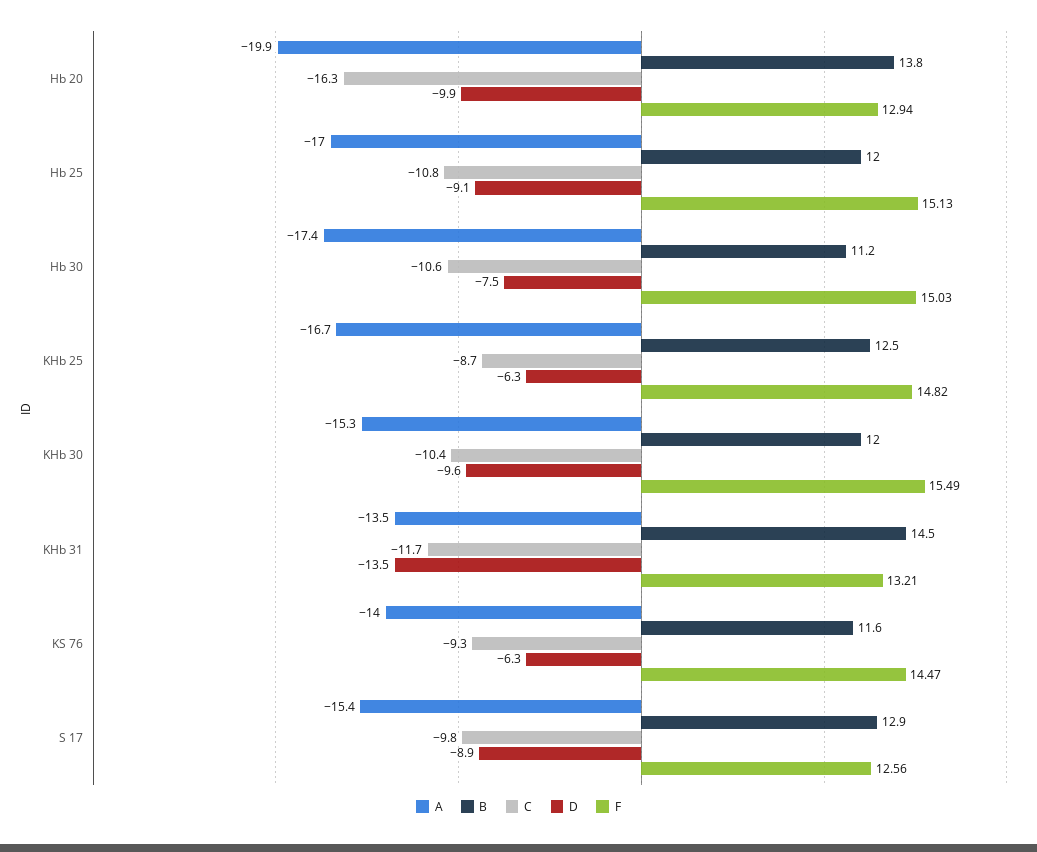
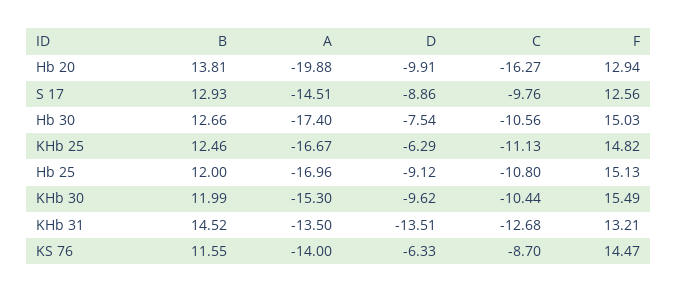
  {
    "A": {
      "Hb 20": -19.88,
      "Hb 25": -16.96,
      "Hb 30": -17.4,
      "KHb 25": -16.67,
      "KHb 30": -15.3,
      "KHb 31": -13.5,
      "KS 76": -14,
-     "S 17": -15.4
+     "S 17": -14.51
    },
    "B": {
      "Hb 20": 13.81,
      "Hb 25": 12,
-     "Hb 30": 11.2,
+     "Hb 30": 12.66,
      "KHb 25": 12.46,
      "KHb 30": 11.99,
      "KHb 31": 14.52,
      "KS 76": 11.55,
      "S 17": 12.93
    },
    "C": {
      "Hb 20": -16.27,
      "Hb 25": -10.8,
      "Hb 30": -10.56,
-     "KHb 25": -8.7,
+     "KHb 25": -11.13,
      "KHb 30": -10.44,
-     "KHb 31": -11.7,
+     "KHb 31": -12.68,
-     "KS 76": -9.3,
+     "KS 76": -8.7,
      "S 17": -9.76
    },
    "D": {
      "Hb 20": -9.91,
      "Hb 25": -9.12,
      "Hb 30": -7.54,
      "KHb 25": -6.29,
      "KHb 30": -9.62,
      "KHb 31": -13.51,
      "KS 76": -6.33,
      "S 17": -8.86
    },
    "F": {
      "Hb 20": 12.94,
      "Hb 25": 15.13,
      "Hb 30": 15.03,
      "KHb 25": 14.82,
      "KHb 30": 15.49,
      "KHb 31": 13.21,
      "KS 76": 14.47,
      "S 17": 12.56
    }
  }

